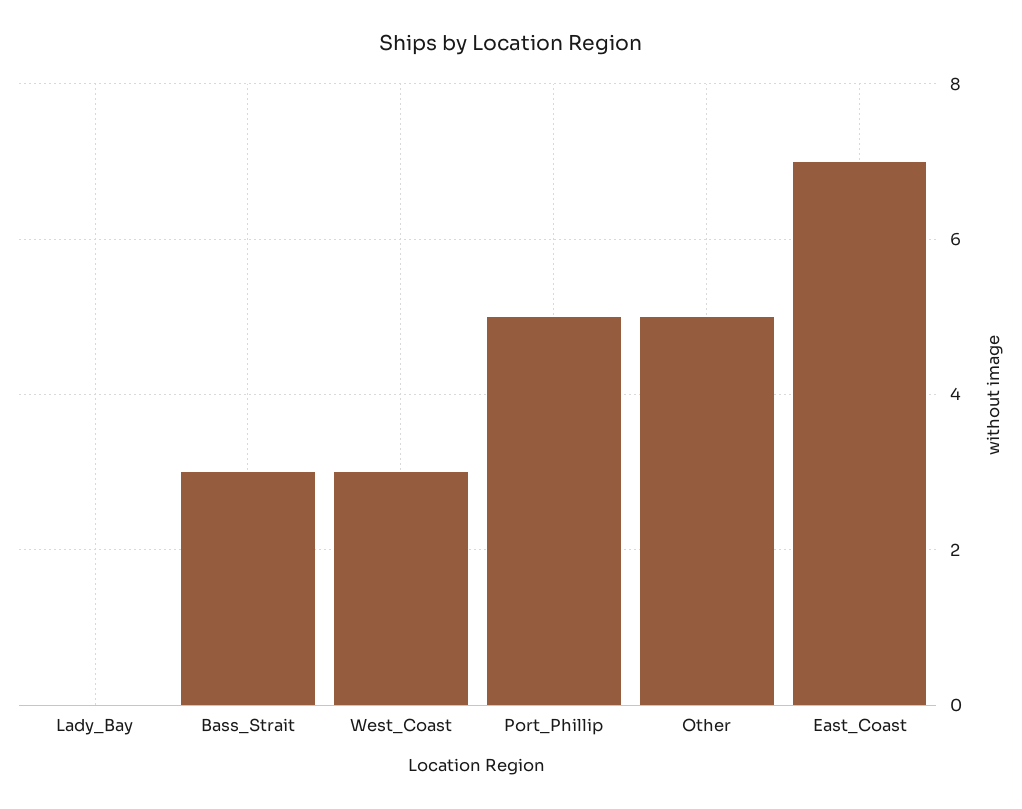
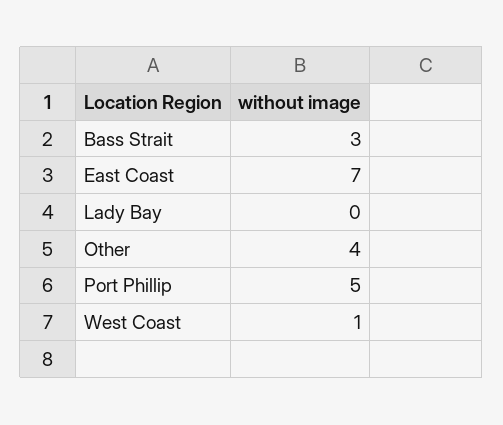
  {
    "Lady_Bay": 0,
    "Bass_Strait": 3,
-   "West_Coast": 3,
+   "West_Coast": 1,
    "Port_Phillip": 5,
-   "Other": 5,
+   "Other": 4,
    "East_Coast": 7
  }

